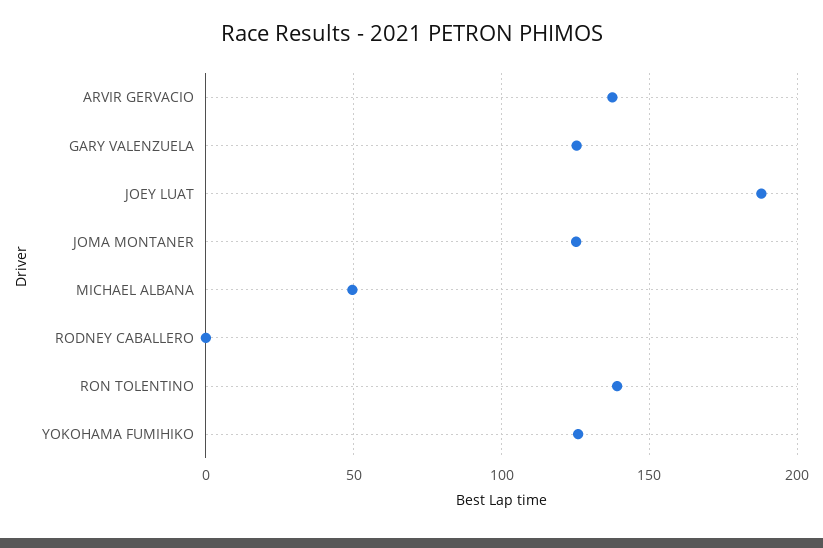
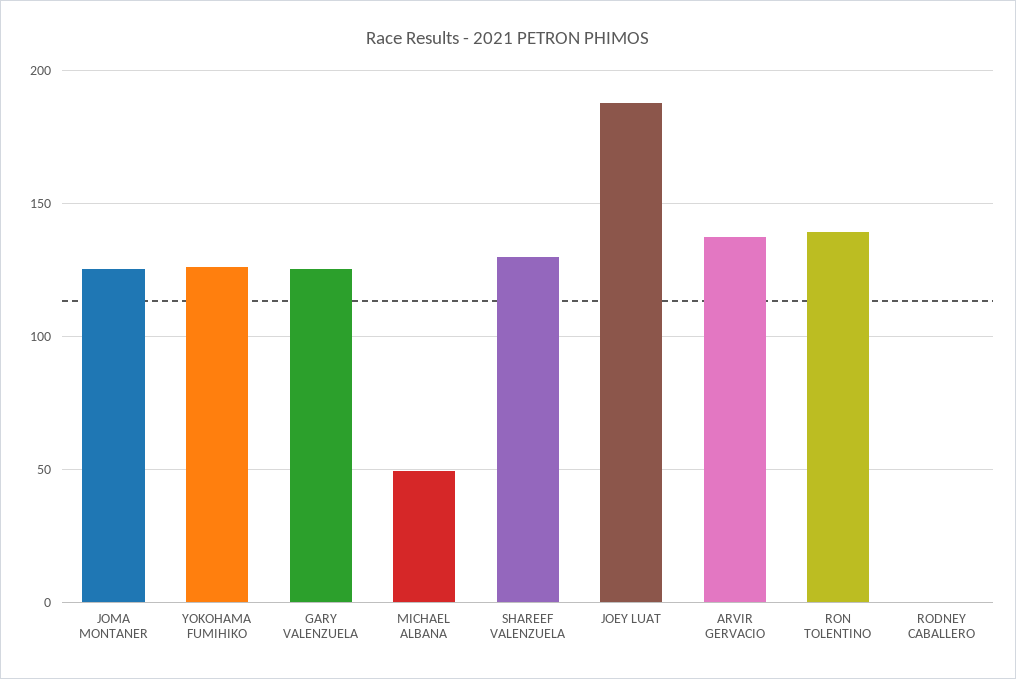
  {
    "ARVIR GERVACIO": 140,
    "GARY VALENZUELA": 125,
    "JOEY LUAT": 190,
    "JOMA MONTANER": 125,
    "MICHAEL ALBANA": 50,
    "RODNEY CABALLERO": 0,
    "RON TOLENTINO": 140,
-   "YOKOHAMA FUMIHIKO": 125
+   "YOKOHAMA FUMIHIKO": 125,
+   "SHAREEF VALENZUELA": 130
  }

